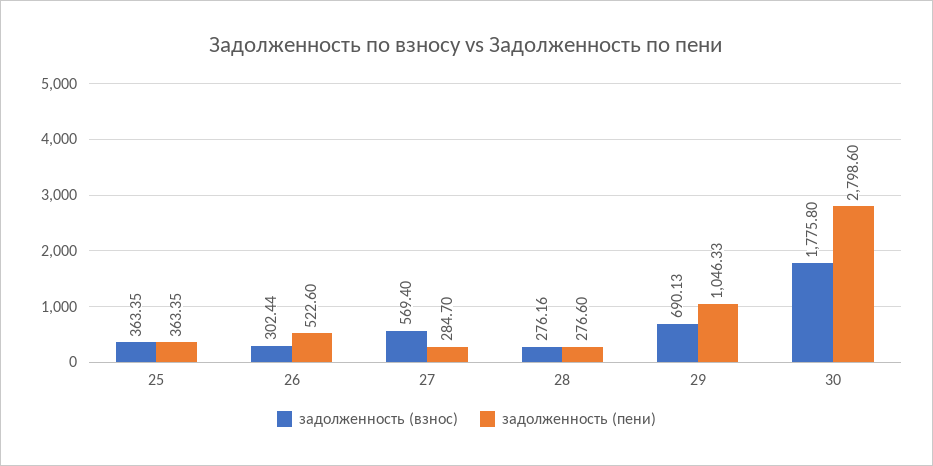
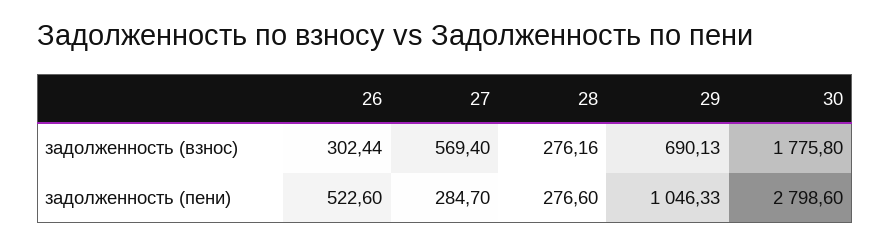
  {
    "задолженность (взнос)": {
-     "25": 363.35,
      "26": 302.44,
      "27": 569.4,
      "28": 276.16,
      "29": 690.13,
      "30": 1775.8
    },
    "задолженность (пени)": {
-     "25": 363.35,
      "26": 522.6,
      "27": 284.7,
      "28": 276.6,
      "29": 1046.33,
      "30": 2798.6
    }
  }

